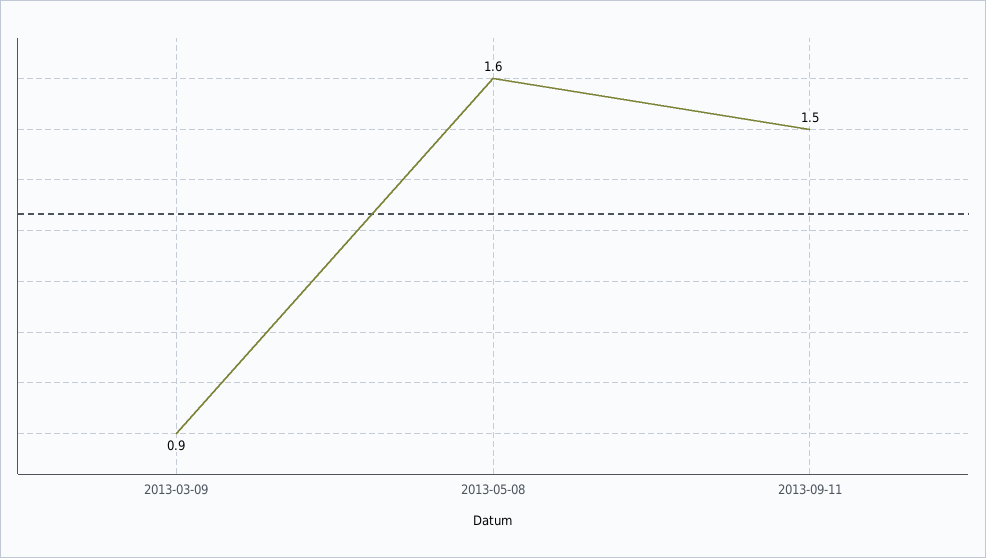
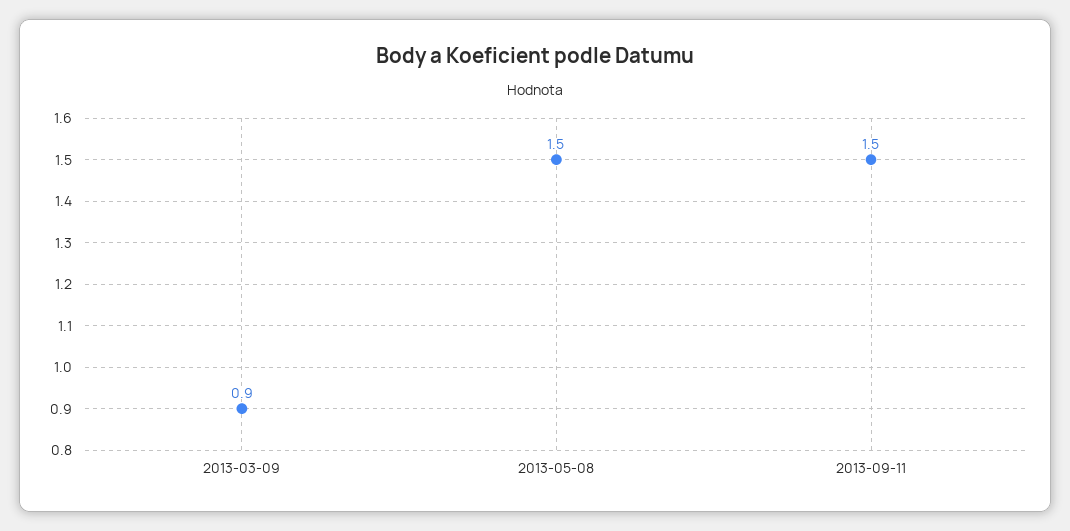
  {
    "2013-03-09": 0.9,
-   "2013-05-08": 1.6,
+   "2013-05-08": 1.5,
    "2013-09-11": 1.5
  }

